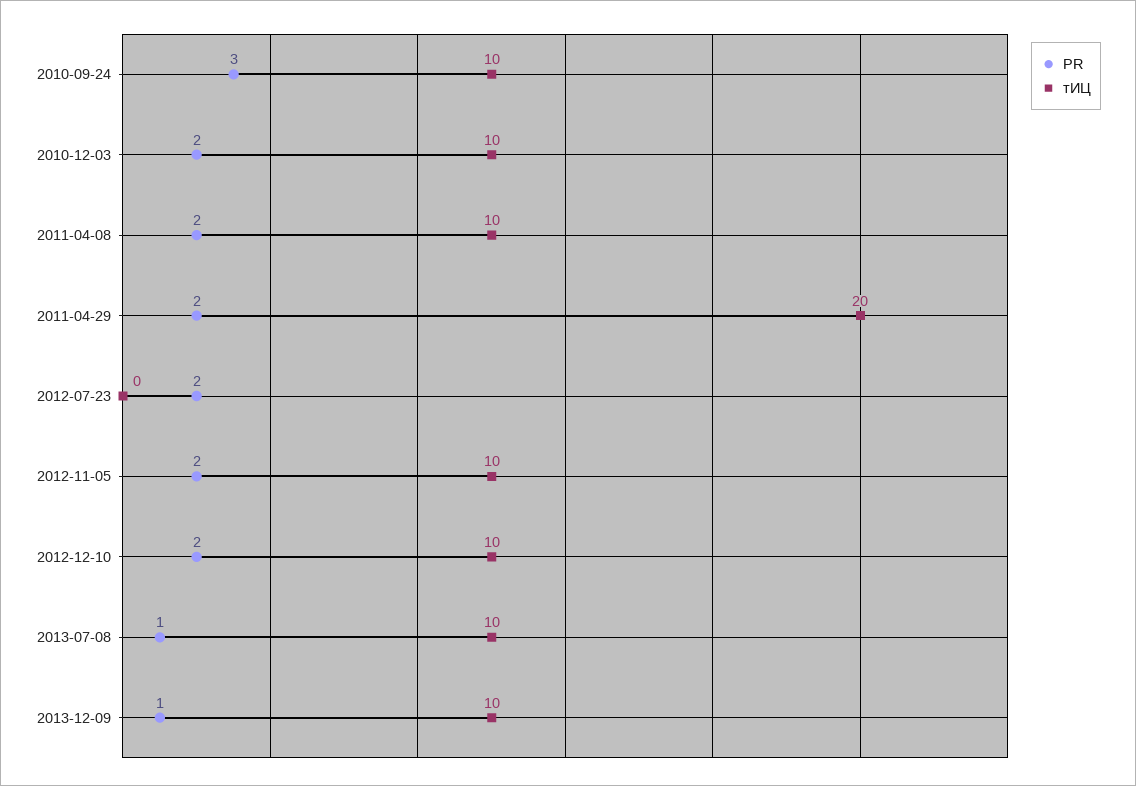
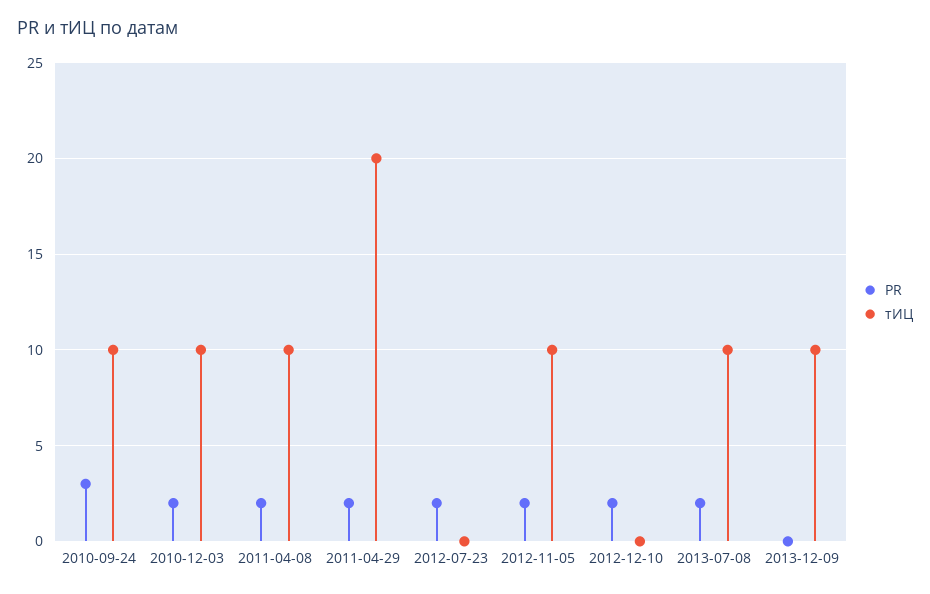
  {
    "PR": {
      "2010-09-24": 3,
      "2010-12-03": 2,
      "2011-04-08": 2,
      "2011-04-29": 2,
      "2012-07-23": 2,
      "2012-11-05": 2,
      "2012-12-10": 2,
-     "2013-07-08": 1,
+     "2013-07-08": 2,
-     "2013-12-09": 1
+     "2013-12-09": 0
    },
    "тИЦ": {
      "2010-09-24": 10,
      "2010-12-03": 10,
      "2011-04-08": 10,
      "2011-04-29": 20,
      "2012-07-23": 0,
      "2012-11-05": 10,
-     "2012-12-10": 10,
+     "2012-12-10": 0,
      "2013-07-08": 10,
      "2013-12-09": 10
    }
  }

